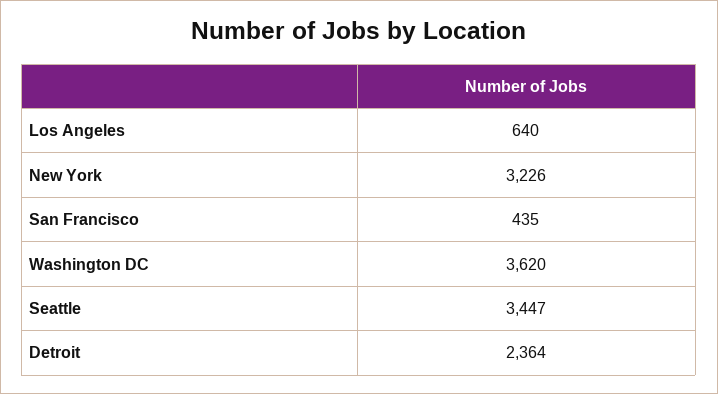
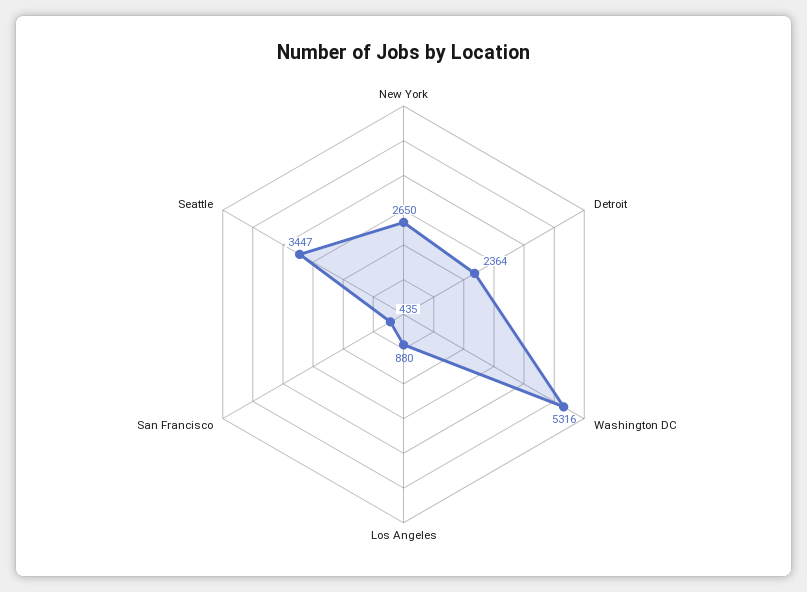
  {
-   "Los Angeles": 640,
+   "Los Angeles": 880,
-   "New York": 3226,
+   "New York": 2650,
    "San Francisco": 435,
-   "Washington DC": 3620,
+   "Washington DC": 5316,
    "Seattle": 3447,
    "Detroit": 2364
  }

